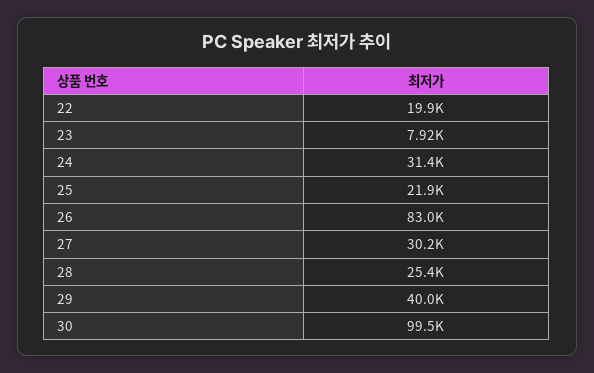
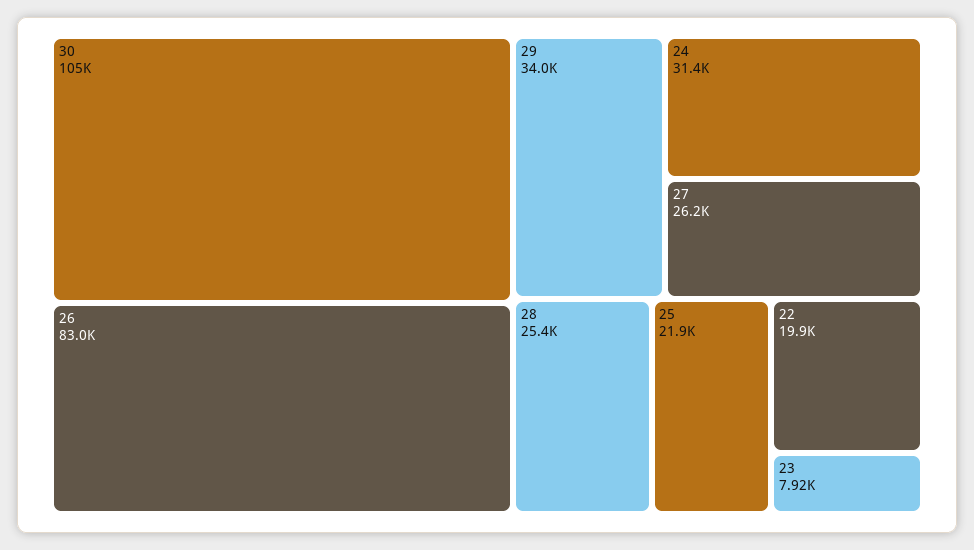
  {
    "22": 19900,
    "23": 7920,
    "24": 31400,
    "25": 21900,
    "26": 83000,
-   "27": 30200,
+   "27": 26200,
    "28": 25400,
-   "29": 40000,
+   "29": 34000,
-   "30": 99500
+   "30": 105000
  }

